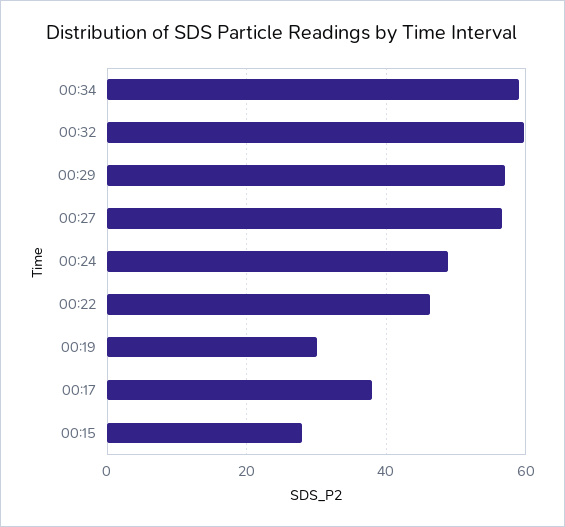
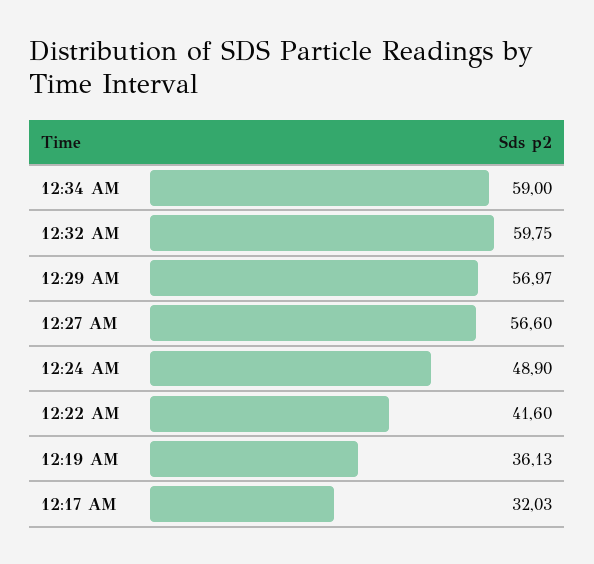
  {
    "00:34": 59,
    "00:32": 59.75,
    "00:29": 56.97,
    "00:27": 56.6,
    "00:24": 48.9,
-   "00:22": 46,
+   "00:22": 41.6,
-   "00:19": 30,
+   "00:19": 36.13,
-   "00:17": 38,
+   "00:17": 32.03
-   "00:15": 28
  }

